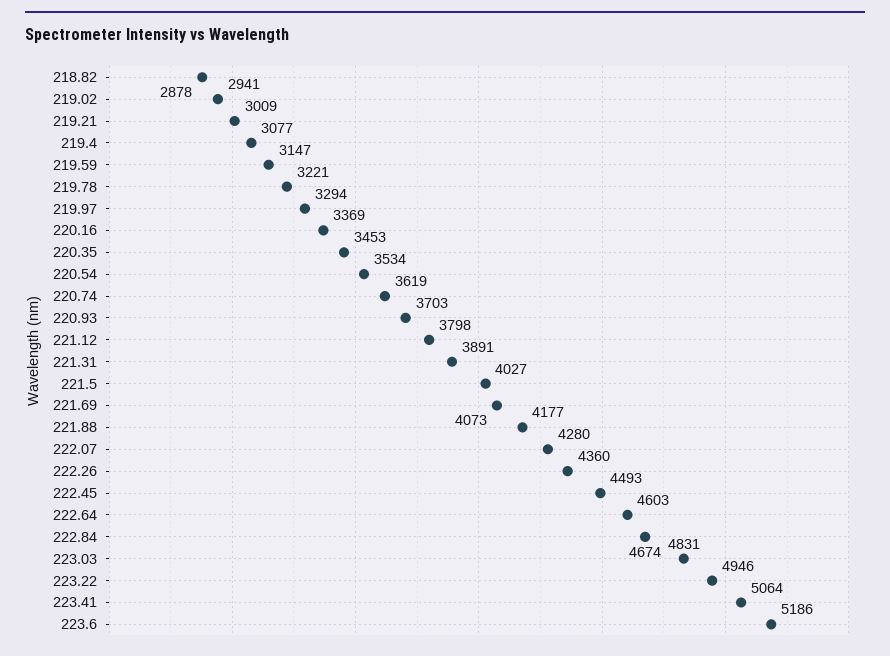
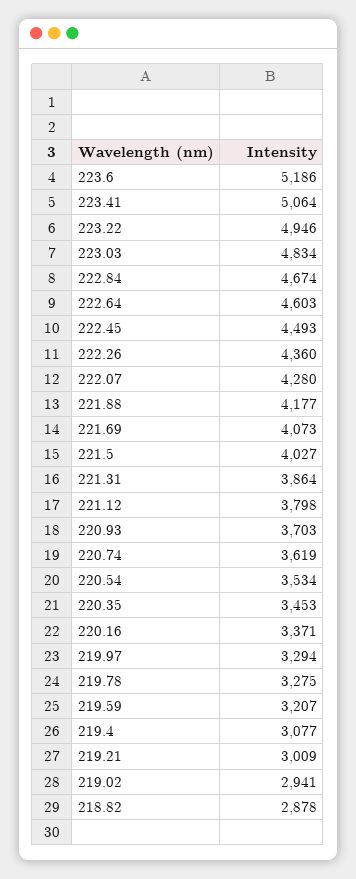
  {
    "218.82": 2878,
    "219.02": 2941,
    "219.21": 3009,
    "219.4": 3077,
-   "219.59": 3147,
+   "219.59": 3207,
-   "219.78": 3221,
+   "219.78": 3275,
    "219.97": 3294,
-   "220.16": 3369,
+   "220.16": 3371,
    "220.35": 3453,
    "220.54": 3534,
    "220.74": 3619,
    "220.93": 3703,
    "221.12": 3798,
-   "221.31": 3891,
+   "221.31": 3864,
    "221.5": 4027,
    "221.69": 4073,
    "221.88": 4177,
    "222.07": 4280,
    "222.26": 4360,
    "222.45": 4493,
    "222.64": 4603,
    "222.84": 4674,
-   "223.03": 4831,
+   "223.03": 4834,
    "223.22": 4946,
    "223.41": 5064,
    "223.6": 5186
  }

